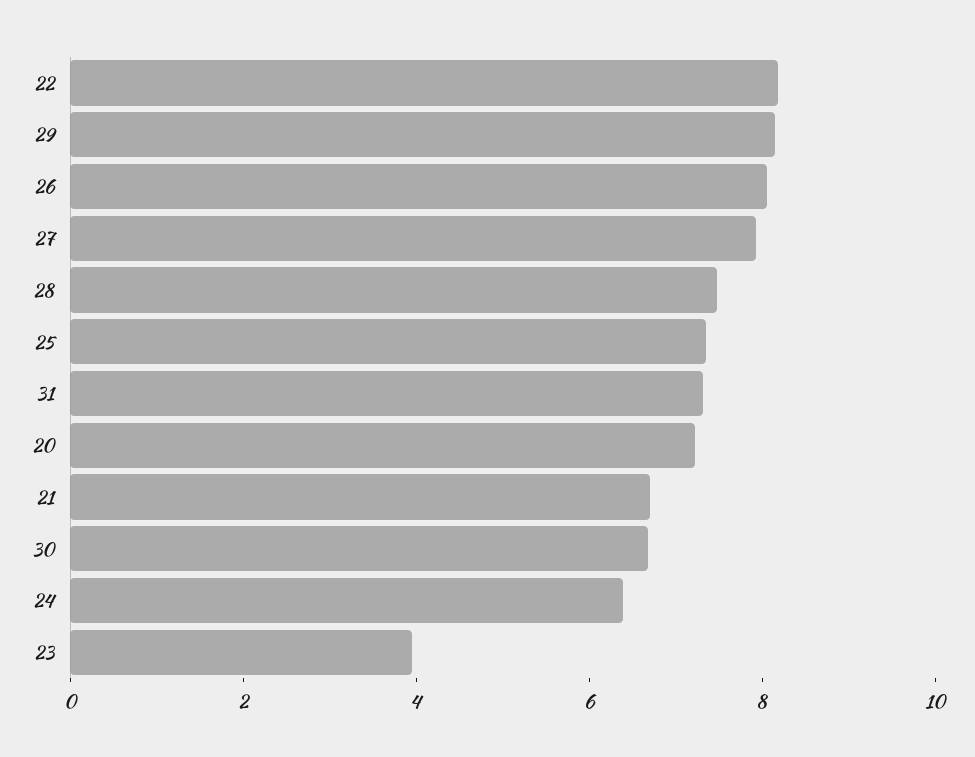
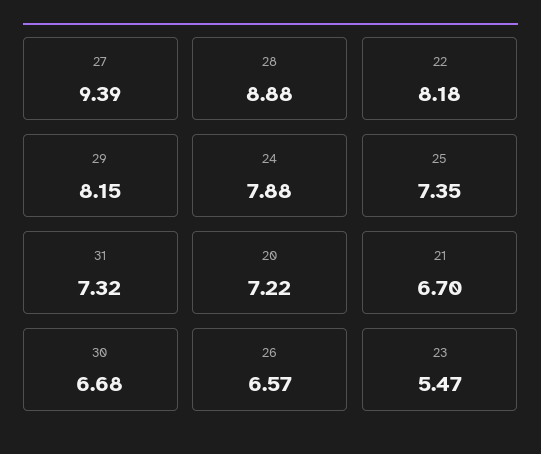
  {
    "22": 8.18,
    "29": 8.15,
-   "26": 8,
+   "26": 6.57,
-   "27": 8,
+   "27": 9.39,
-   "28": 7.5,
+   "28": 8.88,
    "25": 7.35,
    "31": 7.32,
    "20": 7.22,
    "21": 6.7,
    "30": 6.68,
-   "24": 6.5,
+   "24": 7.88,
-   "23": 4
+   "23": 5.47
  }

